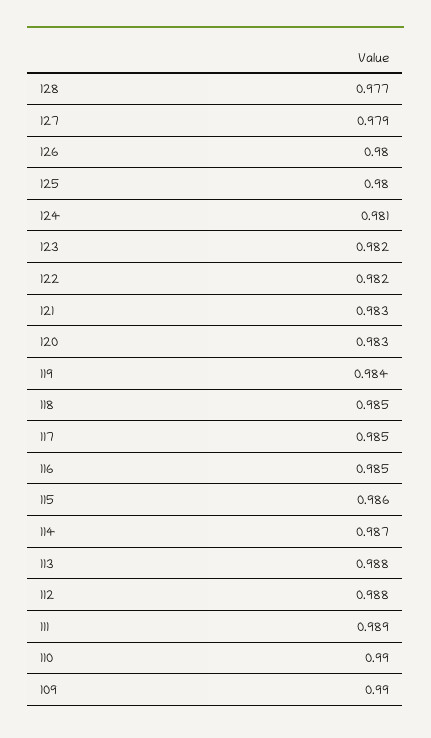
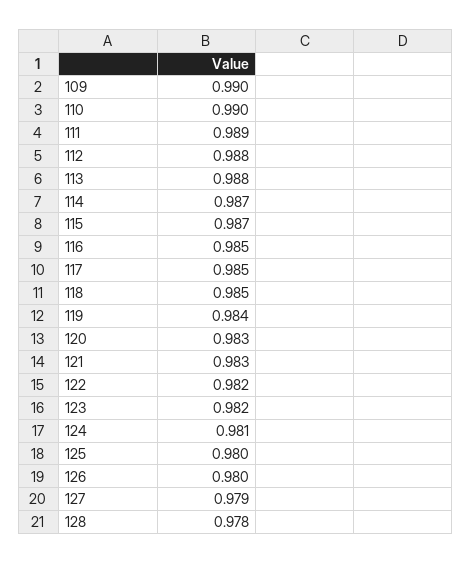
  {
-   "128": 0.977,
+   "128": 0.978,
    "127": 0.979,
    "126": 0.98,
    "125": 0.98,
    "124": 0.981,
    "123": 0.982,
    "122": 0.982,
    "121": 0.983,
    "120": 0.983,
    "119": 0.984,
    "118": 0.985,
    "117": 0.985,
    "116": 0.985,
-   "115": 0.986,
+   "115": 0.987,
    "114": 0.987,
    "113": 0.988,
    "112": 0.988,
    "111": 0.989,
    "110": 0.99,
    "109": 0.99
  }

